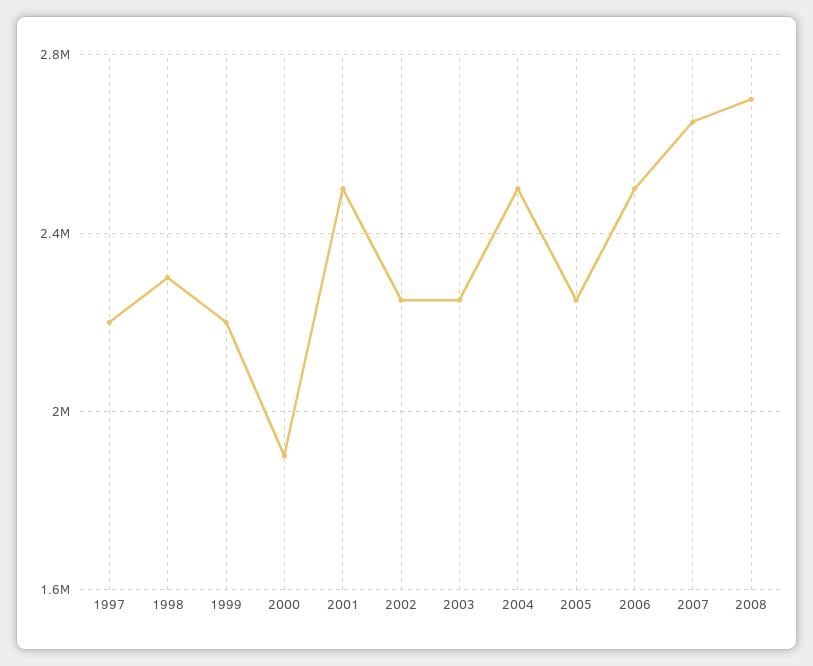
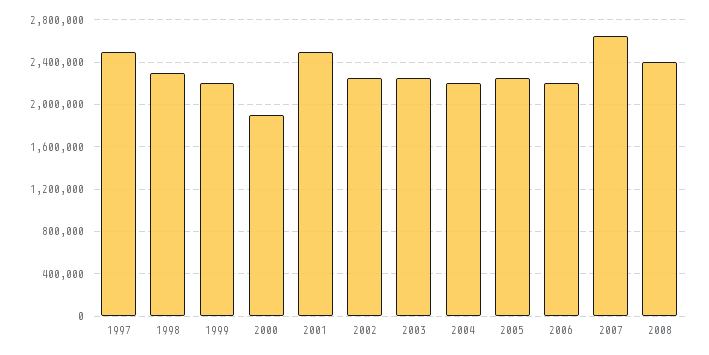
  {
-   "1997": 2200000,
+   "1997": 2500000,
    "1998": 2300000,
    "1999": 2200000,
    "2000": 1900000,
    "2001": 2500000,
    "2002": 2250000,
    "2003": 2250000,
-   "2004": 2500000,
+   "2004": 2200000,
    "2005": 2250000,
-   "2006": 2500000,
+   "2006": 2200000,
    "2007": 2650000,
-   "2008": 2700000
+   "2008": 2400000
  }

